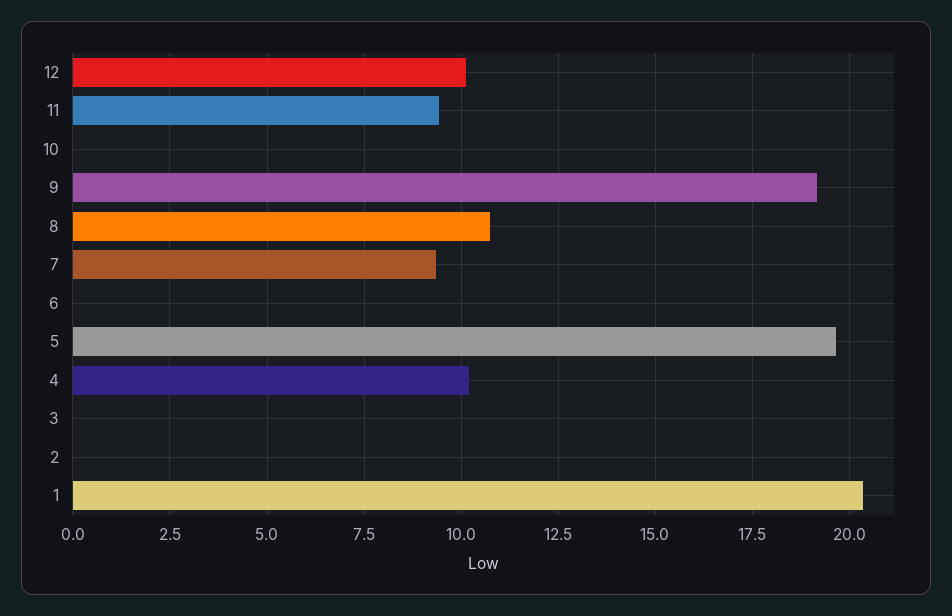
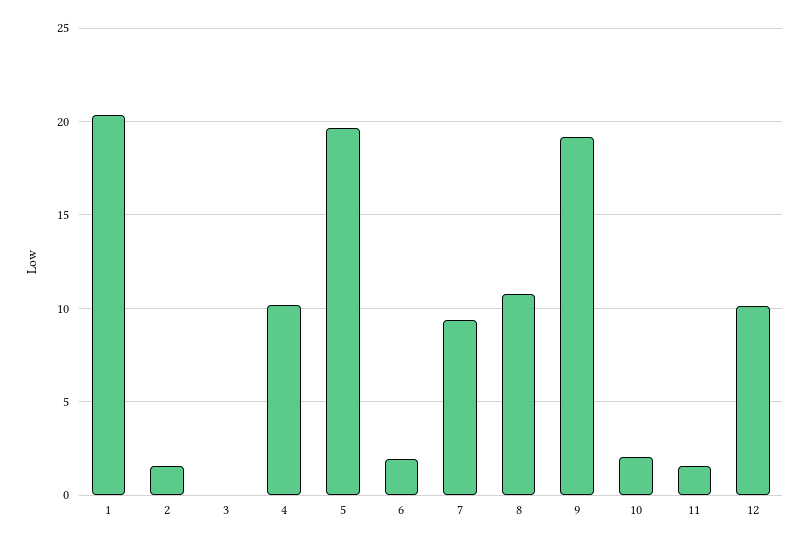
  {
    "12": 10,
-   "11": 9.5,
+   "11": 1.5,
-   "10": 0,
+   "10": 2,
    "9": 19.25,
    "8": 10.75,
    "7": 9.25,
-   "6": 0,
+   "6": 2,
    "5": 19.75,
    "4": 10.25,
    "3": 0,
-   "2": 0,
+   "2": 1.5,
    "1": 20.25
  }

